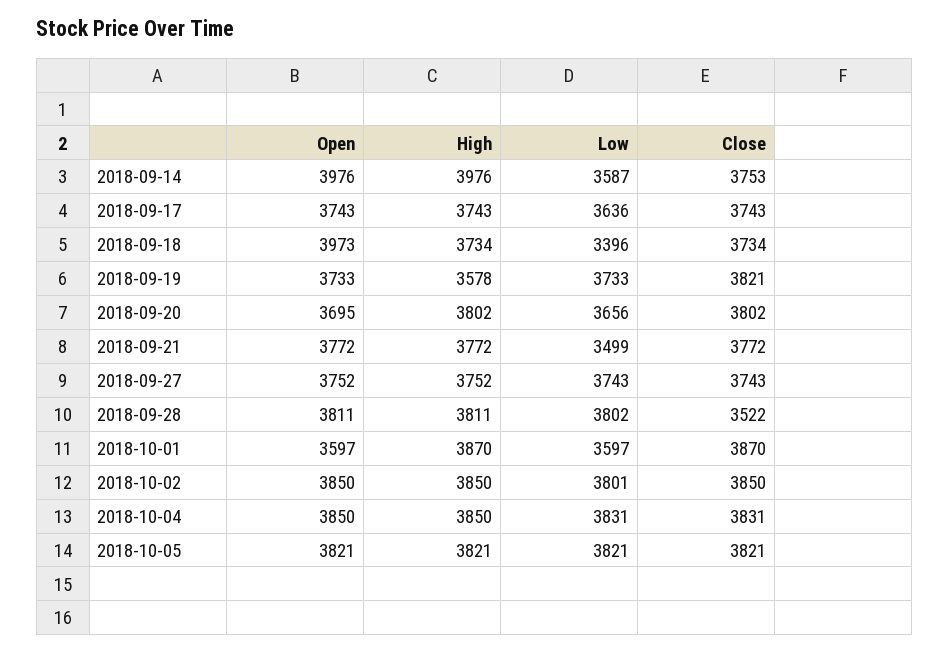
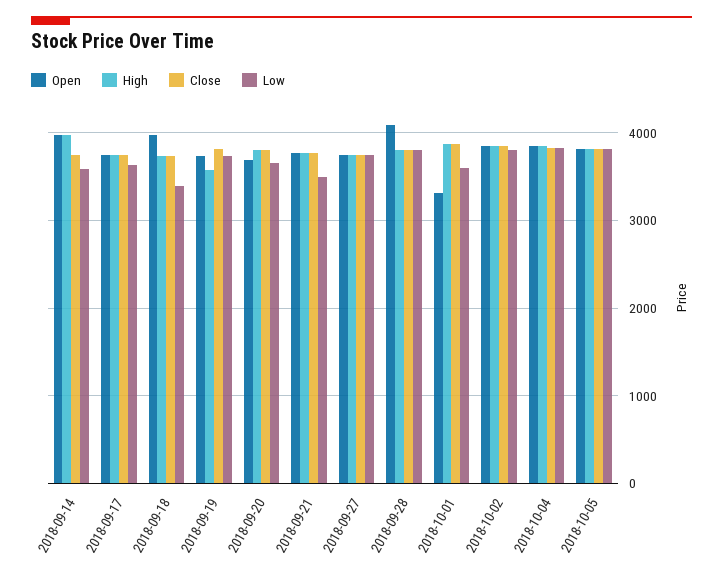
  {
    "Open": {
      "2018-09-14": 3976,
      "2018-09-17": 3743,
      "2018-09-18": 3973,
      "2018-09-19": 3733,
      "2018-09-20": 3695,
      "2018-09-21": 3772,
      "2018-09-27": 3752,
-     "2018-09-28": 3811,
+     "2018-09-28": 4100,
-     "2018-10-01": 3597,
+     "2018-10-01": 3300,
      "2018-10-02": 3850,
      "2018-10-04": 3850,
      "2018-10-05": 3821
    },
    "High": {
      "2018-09-14": 3976,
      "2018-09-17": 3743,
      "2018-09-18": 3734,
      "2018-09-19": 3578,
      "2018-09-20": 3802,
      "2018-09-21": 3772,
      "2018-09-27": 3752,
      "2018-09-28": 3811,
      "2018-10-01": 3870,
      "2018-10-02": 3850,
      "2018-10-04": 3850,
      "2018-10-05": 3821
    },
    "Low": {
      "2018-09-14": 3587,
      "2018-09-17": 3636,
      "2018-09-18": 3396,
      "2018-09-19": 3733,
      "2018-09-20": 3656,
      "2018-09-21": 3499,
      "2018-09-27": 3743,
      "2018-09-28": 3802,
      "2018-10-01": 3597,
      "2018-10-02": 3801,
      "2018-10-04": 3831,
      "2018-10-05": 3821
    },
    "Close": {
      "2018-09-14": 3753,
      "2018-09-17": 3743,
      "2018-09-18": 3734,
      "2018-09-19": 3821,
      "2018-09-20": 3802,
      "2018-09-21": 3772,
      "2018-09-27": 3743,
-     "2018-09-28": 3522,
+     "2018-09-28": 3800,
      "2018-10-01": 3870,
      "2018-10-02": 3850,
      "2018-10-04": 3831,
      "2018-10-05": 3821
    }
  }

